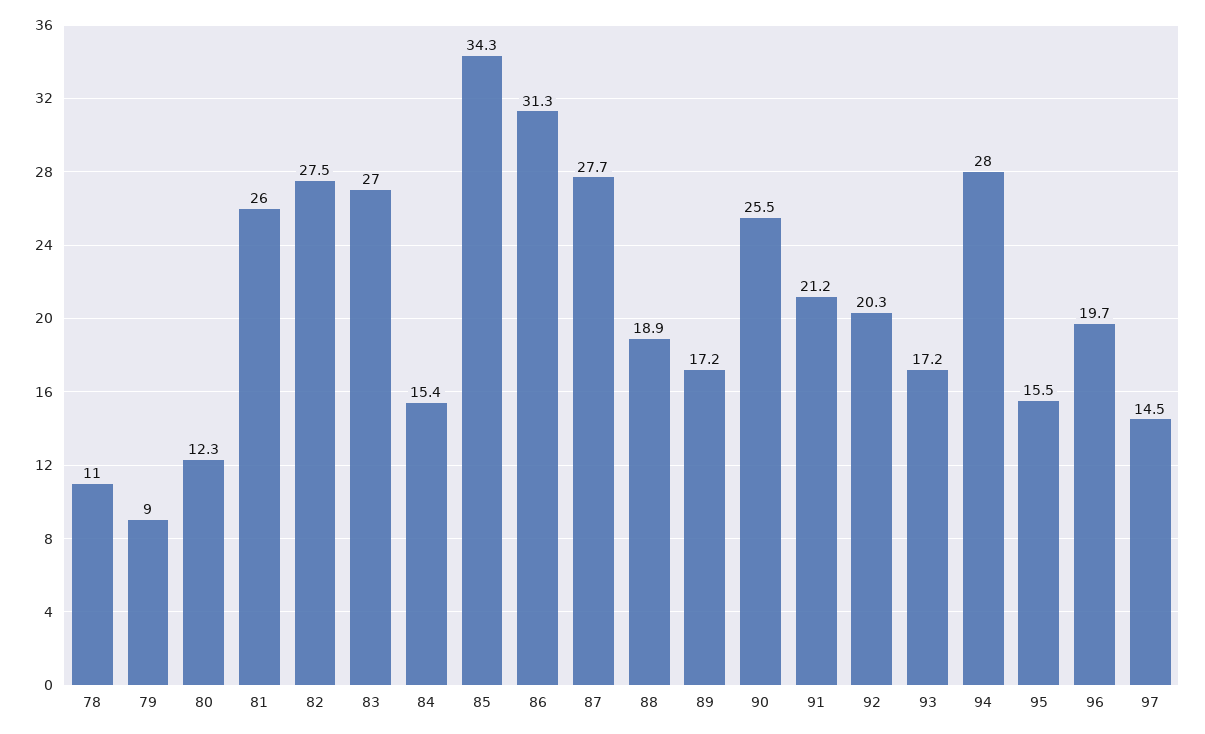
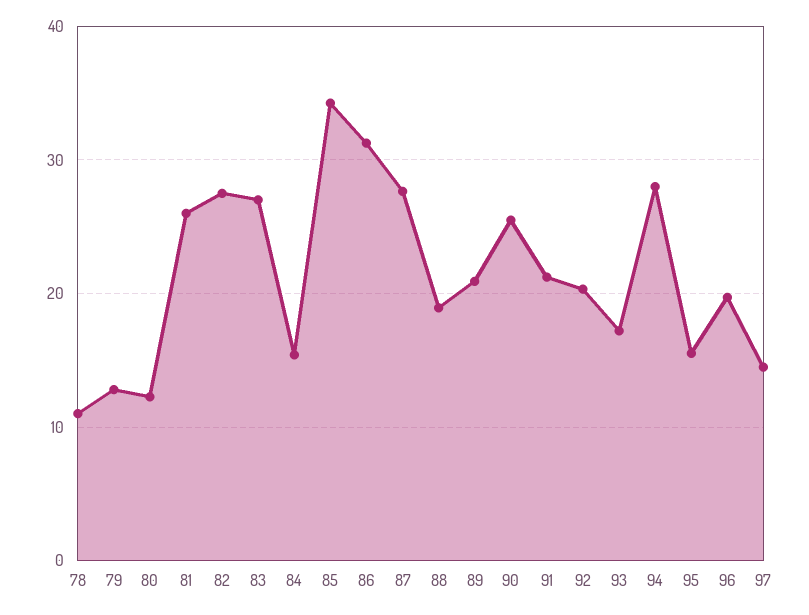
  {
    "78": 11,
-   "79": 9,
+   "79": 13,
    "80": 12.3,
    "81": 26,
    "82": 27.5,
    "83": 27,
    "84": 15.4,
    "85": 34.3,
    "86": 31.3,
    "87": 27.7,
    "88": 18.9,
-   "89": 17.2,
+   "89": 21,
    "90": 25.5,
    "91": 21.2,
    "92": 20.3,
    "93": 17.2,
    "94": 28,
    "95": 15.5,
    "96": 19.7,
    "97": 14.5
  }

